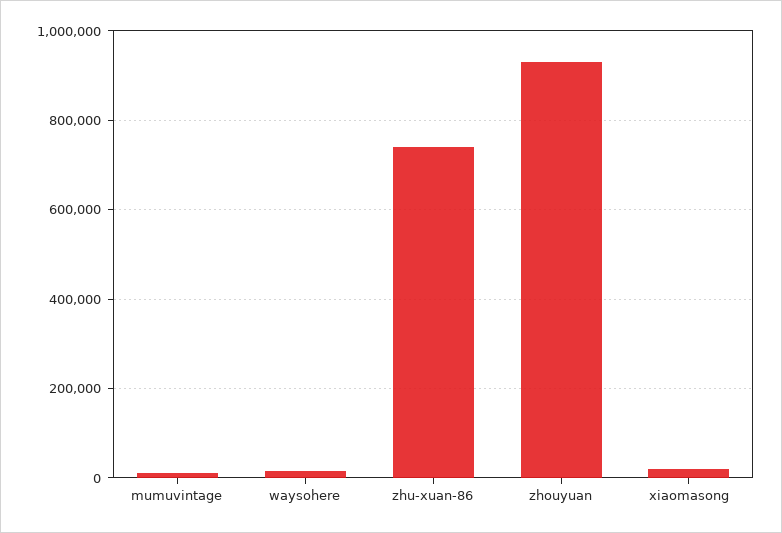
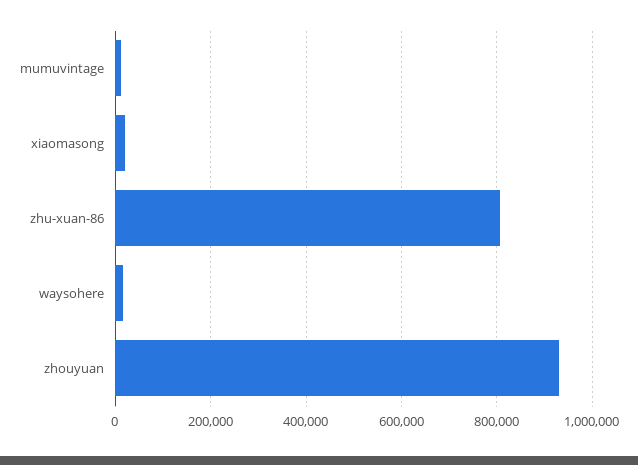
  {
    "mumuvintage": 20000,
    "waysohere": 20000,
-   "zhu-xuan-86": 740000,
+   "zhu-xuan-86": 800000,
    "zhouyuan": 940000,
    "xiaomasong": 20000
  }

